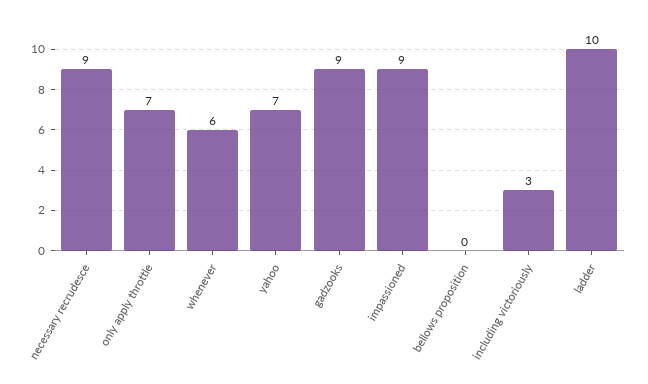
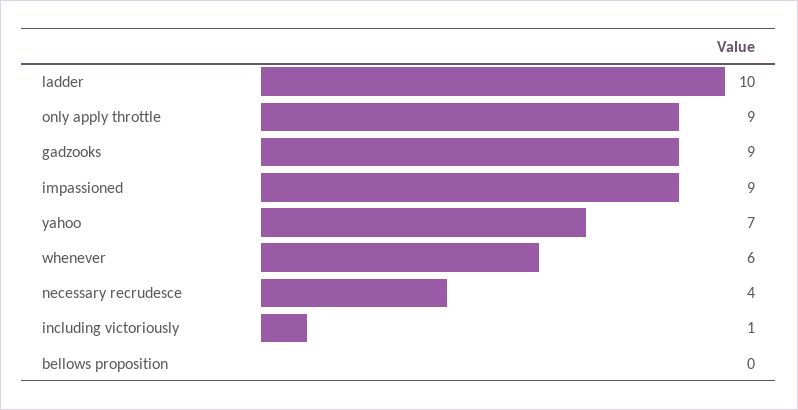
  {
-   "necessary recrudesce": 9,
+   "necessary recrudesce": 4,
-   "only apply throttle": 7,
+   "only apply throttle": 9,
    "whenever": 6,
    "yahoo": 7,
    "gadzooks": 9,
    "impassioned": 9,
    "bellows proposition": 0,
-   "including victoriously": 3,
+   "including victoriously": 1,
    "ladder": 10
  }

